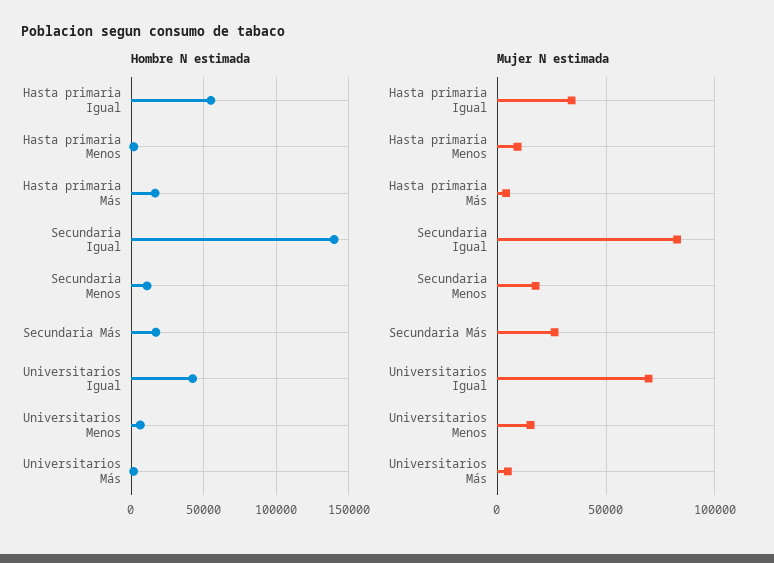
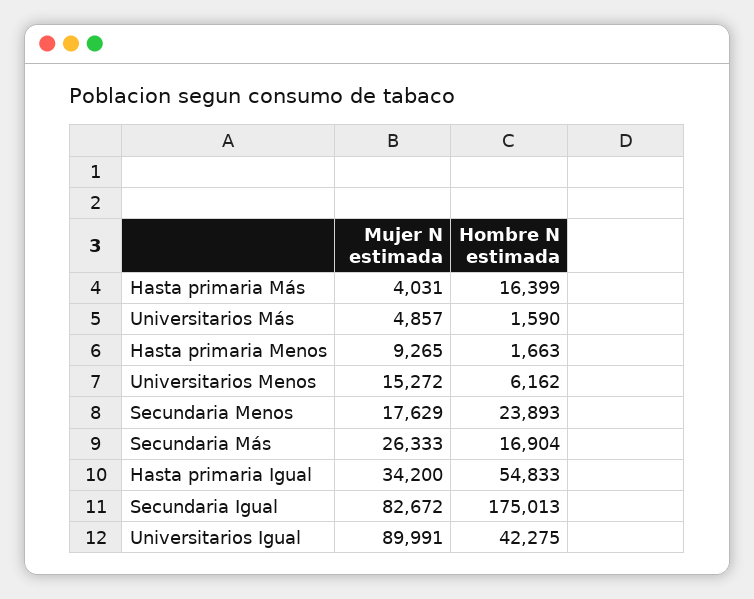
  {
    "Hombre N estimada": {
      "Hasta primaria Igual": 54833,
      "Hasta primaria Menos": 1663,
      "Hasta primaria Más": 16399,
-     "Secundaria Igual": 140000,
+     "Secundaria Igual": 175013,
-     "Secundaria Menos": 10000,
+     "Secundaria Menos": 23893,
      "Secundaria Más": 16904,
      "Universitarios Igual": 42275,
      "Universitarios Menos": 6162,
      "Universitarios Más": 1590
    },
    "Mujer N estimada": {
      "Hasta primaria Igual": 34200,
      "Hasta primaria Menos": 9265,
      "Hasta primaria Más": 4031,
      "Secundaria Igual": 82672,
      "Secundaria Menos": 17629,
      "Secundaria Más": 26333,
-     "Universitarios Igual": 70000,
+     "Universitarios Igual": 89991,
      "Universitarios Menos": 15272,
      "Universitarios Más": 4857
    }
  }

